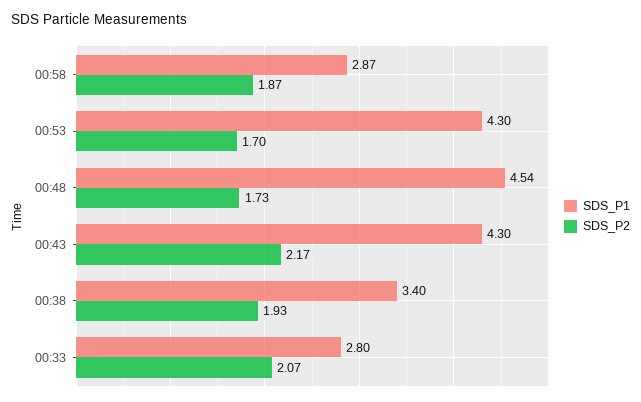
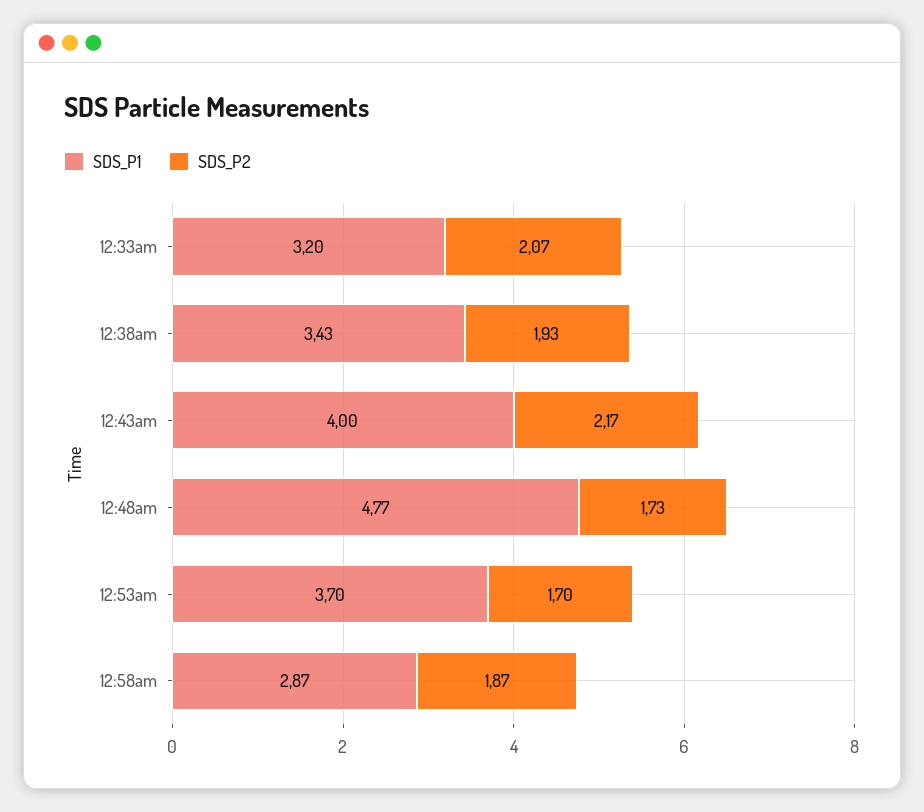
  {
    "SDS_P1": {
      "00:58": 2.87,
-     "00:53": 4.3,
+     "00:53": 3.7,
-     "00:48": 4.54,
+     "00:48": 4.77,
-     "00:43": 4.3,
+     "00:43": 4,
-     "00:38": 3.4,
+     "00:38": 3.43,
-     "00:33": 2.8
+     "00:33": 3.2
    },
    "SDS_P2": {
      "00:58": 1.87,
      "00:53": 1.7,
      "00:48": 1.73,
      "00:43": 2.17,
      "00:38": 1.93,
      "00:33": 2.07
    }
  }

